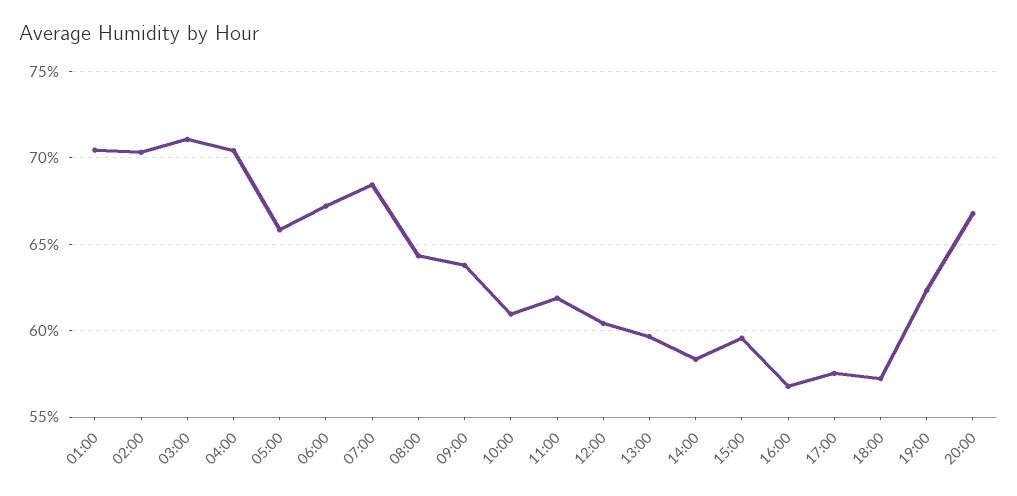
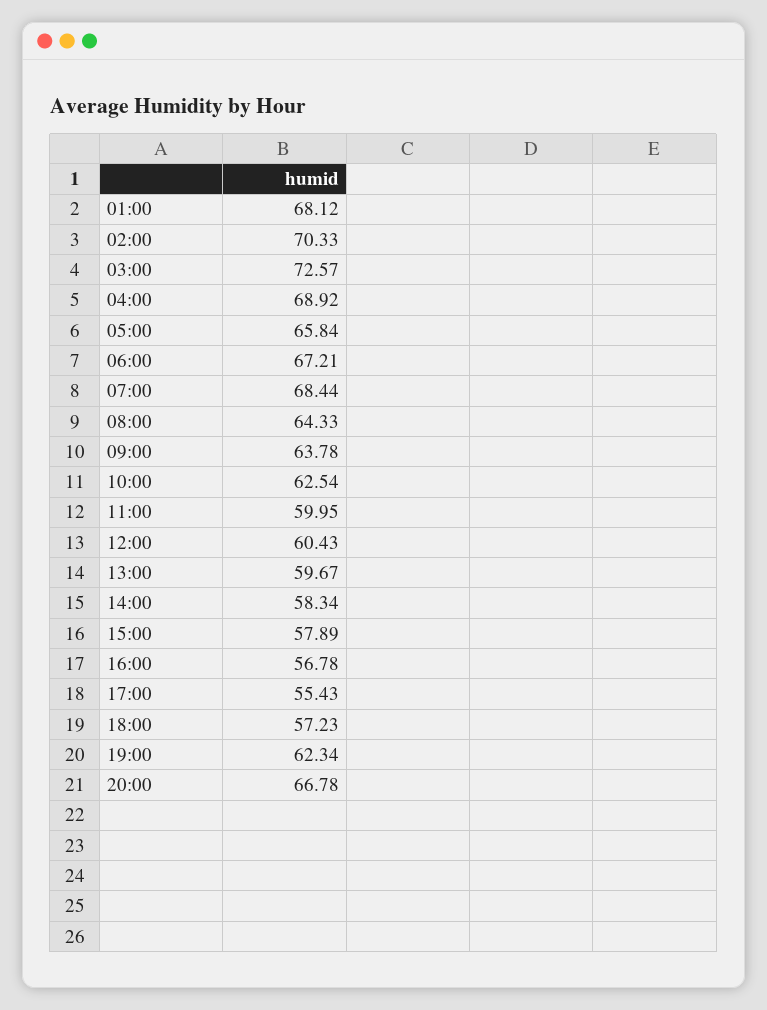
  {
-   "01:00": 70.5,
+   "01:00": 68.12,
    "02:00": 70.33,
-   "03:00": 71,
+   "03:00": 72.57,
-   "04:00": 70.5,
+   "04:00": 68.92,
    "05:00": 65.84,
    "06:00": 67.21,
    "07:00": 68.44,
    "08:00": 64.33,
    "09:00": 63.78,
-   "10:00": 61,
+   "10:00": 62.54,
-   "11:00": 62,
+   "11:00": 59.95,
    "12:00": 60.43,
    "13:00": 59.67,
    "14:00": 58.34,
-   "15:00": 59.5,
+   "15:00": 57.89,
    "16:00": 56.78,
-   "17:00": 57.5,
+   "17:00": 55.43,
    "18:00": 57.23,
    "19:00": 62.34,
    "20:00": 66.78
  }

